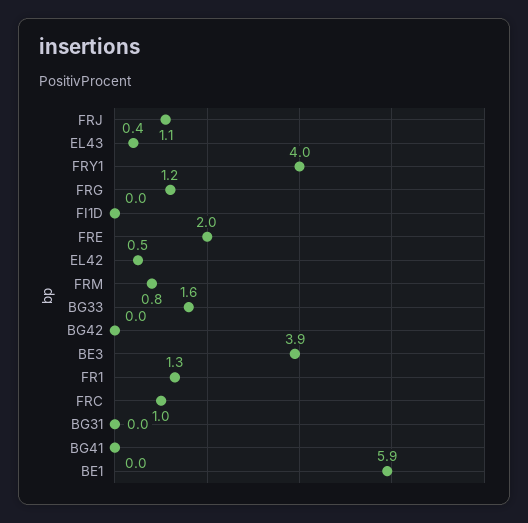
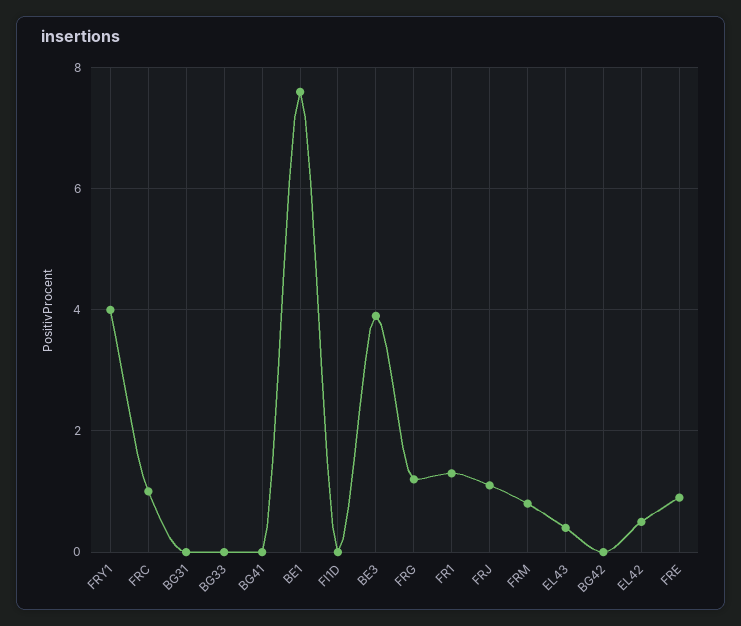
  {
    "FRJ": 1.1,
    "EL43": 0.4,
    "FRY1": 4,
    "FRG": 1.2,
    "FI1D": 0,
-   "FRE": 2,
+   "FRE": 1,
    "EL42": 0.5,
    "FRM": 0.8,
-   "BG33": 1.6,
+   "BG33": 0,
    "BG42": 0,
    "BE3": 3.9,
    "FR1": 1.3,
    "FRC": 1,
    "BG31": 0,
    "BG41": 0,
-   "BE1": 5.9
+   "BE1": 7.5
  }

